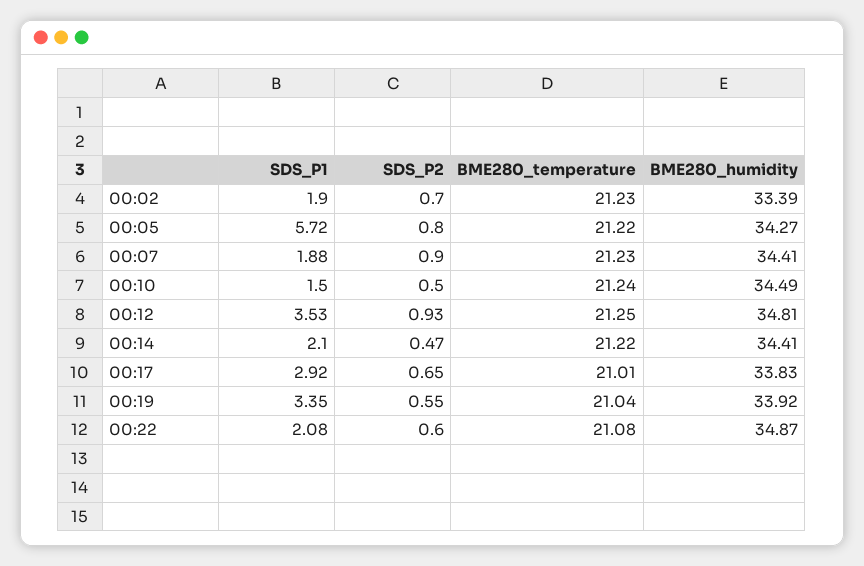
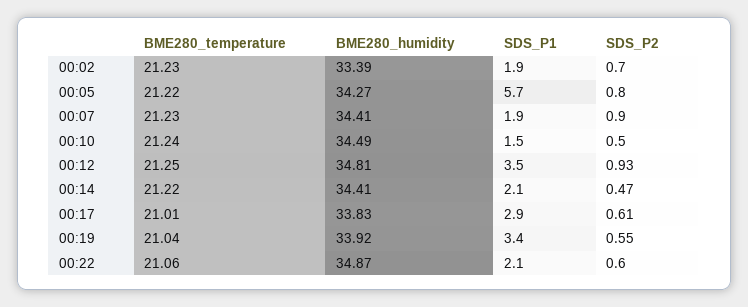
  {
    "SDS_P1": {
      "00:02": 1.9,
      "00:05": 5.72,
      "00:07": 1.88,
      "00:10": 1.5,
      "00:12": 3.53,
      "00:14": 2.1,
      "00:17": 2.92,
      "00:19": 3.35,
      "00:22": 2.08
    },
    "SDS_P2": {
      "00:02": 0.7,
      "00:05": 0.8,
      "00:07": 0.9,
      "00:10": 0.5,
      "00:12": 0.93,
      "00:14": 0.47,
-     "00:17": 0.65,
+     "00:17": 0.61,
      "00:19": 0.55,
      "00:22": 0.6
    },
    "BME280_temperature": {
      "00:02": 21.23,
      "00:05": 21.22,
      "00:07": 21.23,
      "00:10": 21.24,
      "00:12": 21.25,
      "00:14": 21.22,
      "00:17": 21.01,
      "00:19": 21.04,
-     "00:22": 21.08
+     "00:22": 21.06
    },
    "BME280_humidity": {
      "00:02": 33.39,
      "00:05": 34.27,
      "00:07": 34.41,
      "00:10": 34.49,
      "00:12": 34.81,
      "00:14": 34.41,
      "00:17": 33.83,
      "00:19": 33.92,
      "00:22": 34.87
    }
  }

